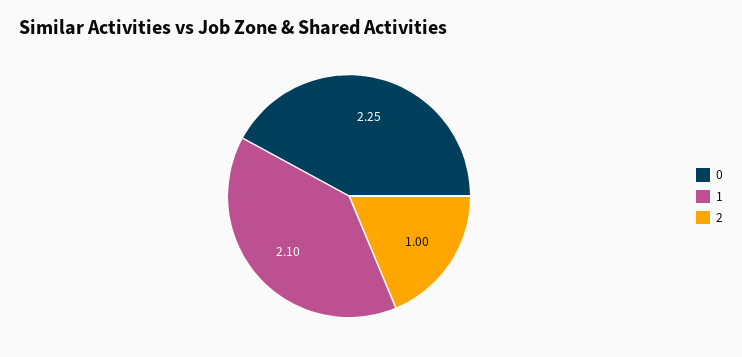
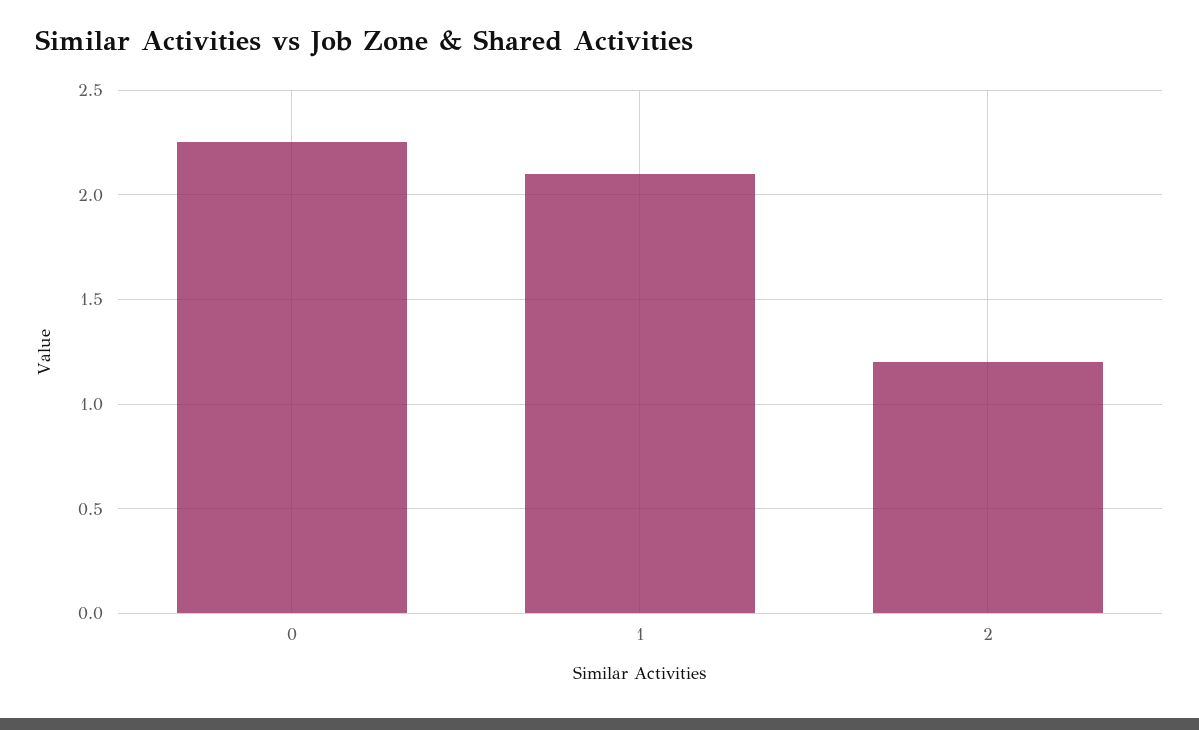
  {
    "0": 2.25,
    "1": 2.1,
-   "2": 1
+   "2": 1.2
  }

